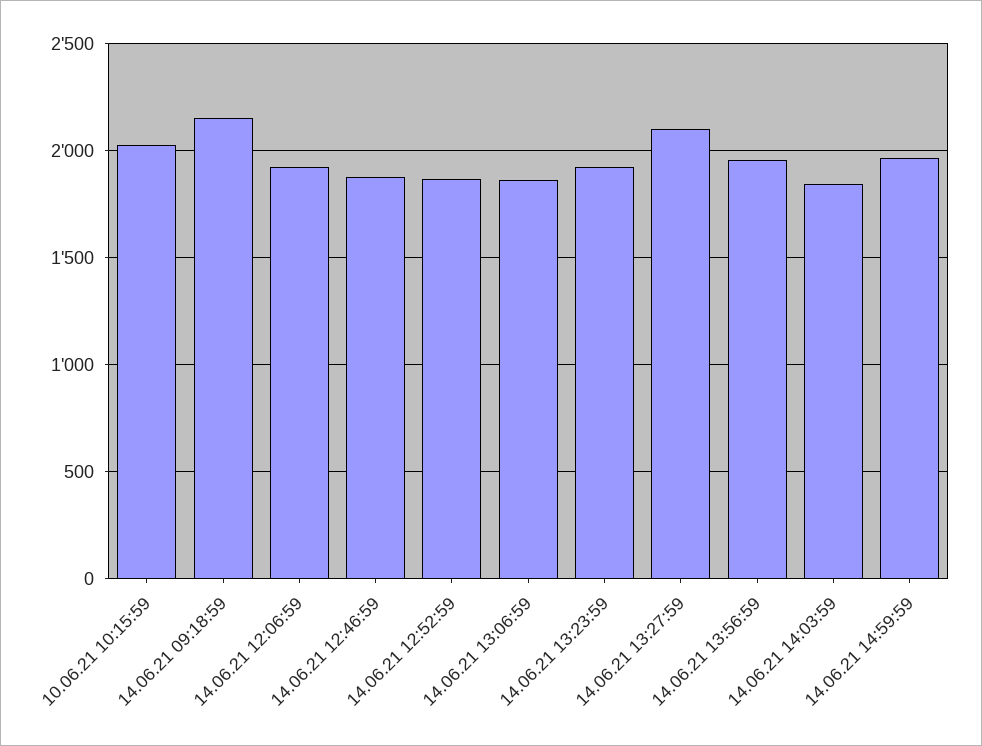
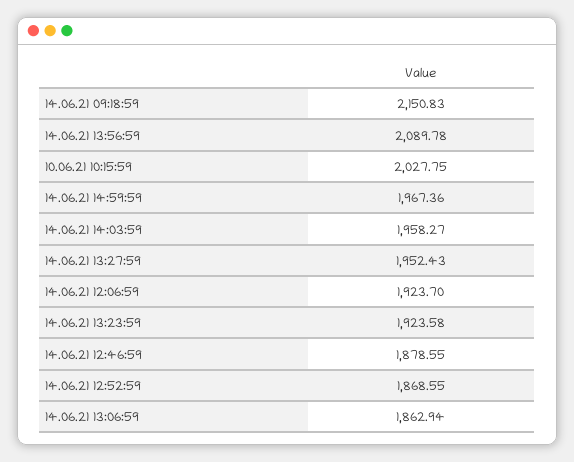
  {
    "10.06.21 10:15:59": 2027.75,
    "14.06.21 09:18:59": 2150.83,
    "14.06.21 12:06:59": 1923.7,
    "14.06.21 12:46:59": 1878.55,
    "14.06.21 12:52:59": 1868.55,
    "14.06.21 13:06:59": 1862.94,
    "14.06.21 13:23:59": 1923.58,
-   "14.06.21 13:27:59": 2100,
+   "14.06.21 13:27:59": 1952.43,
-   "14.06.21 13:56:59": 1950,
+   "14.06.21 13:56:59": 2089.78,
-   "14.06.21 14:03:59": 1850,
+   "14.06.21 14:03:59": 1958.27,
    "14.06.21 14:59:59": 1967.36
  }

